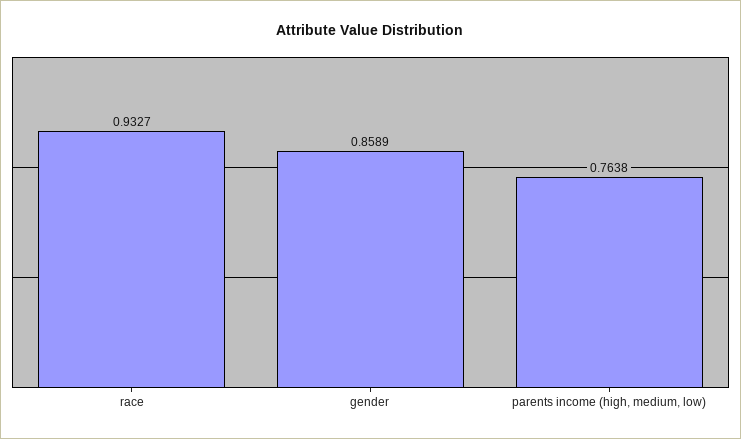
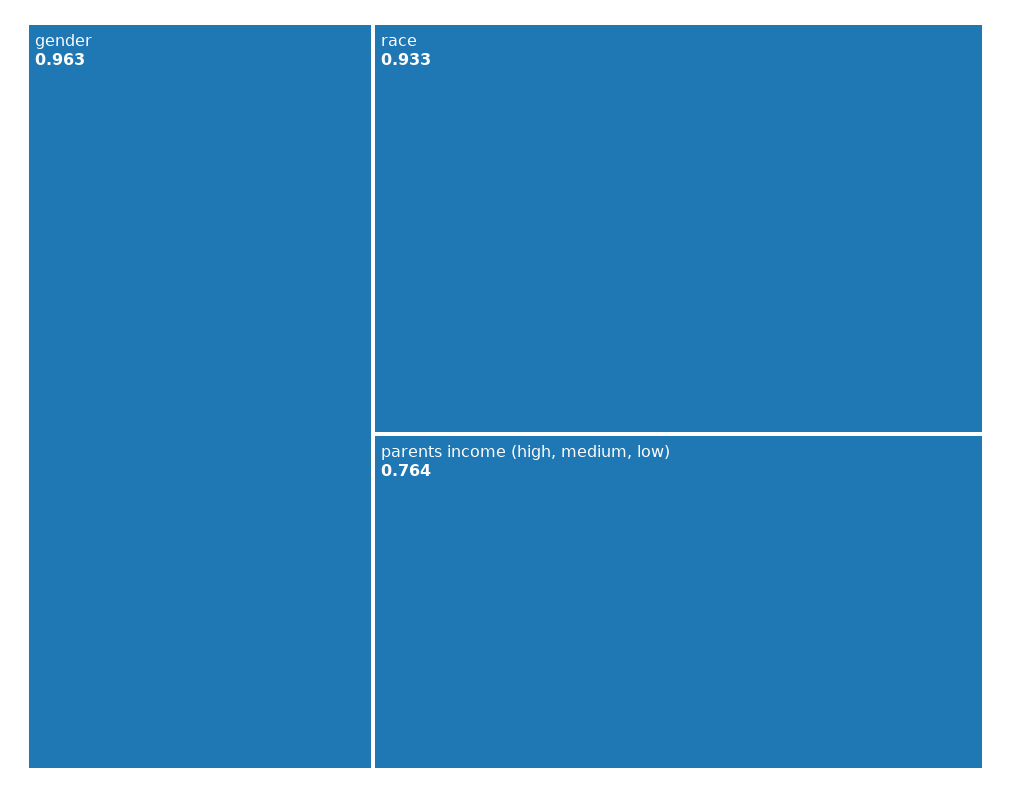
  {
    "race": 0.9327,
-   "gender": 0.8589,
+   "gender": 0.963,
    "parents income (high, medium, low)": 0.7638
  }

